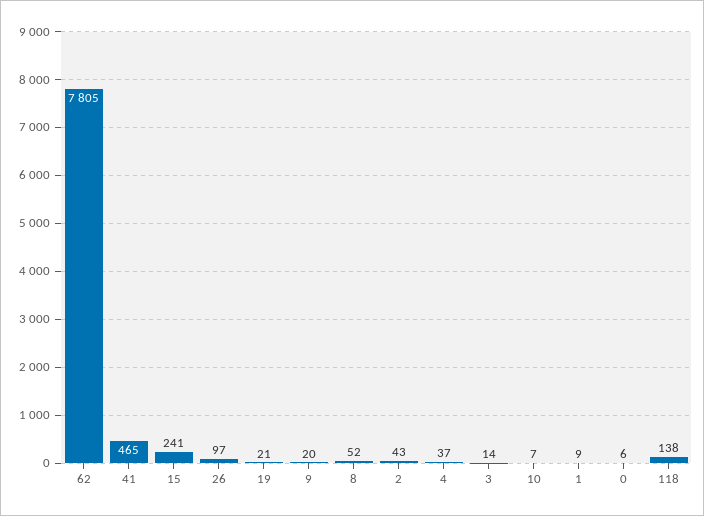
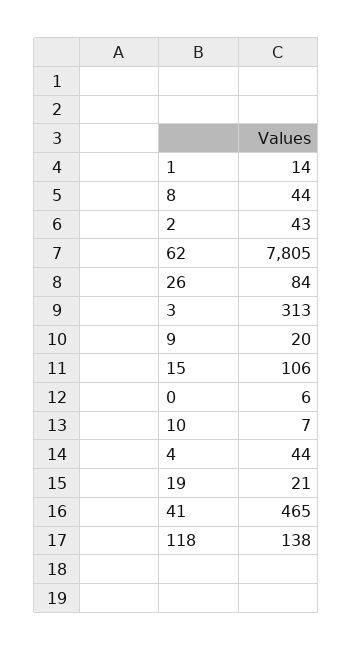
  {
    "62": 7805,
    "41": 465,
-   "15": 241,
+   "15": 106,
-   "26": 97,
+   "26": 84,
    "19": 21,
    "9": 20,
-   "8": 52,
+   "8": 44,
    "2": 43,
-   "4": 37,
+   "4": 44,
-   "3": 14,
+   "3": 313,
    "10": 7,
-   "1": 9,
+   "1": 14,
    "0": 6,
    "118": 138
  }

